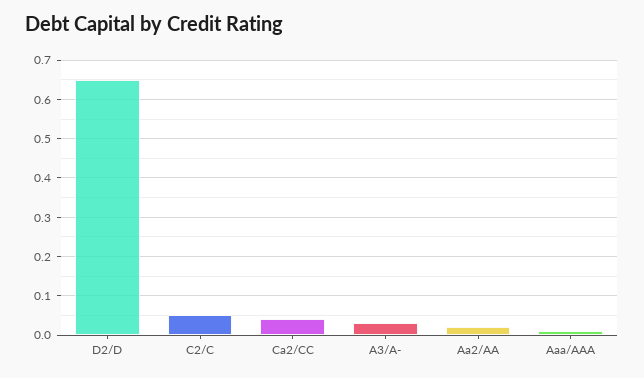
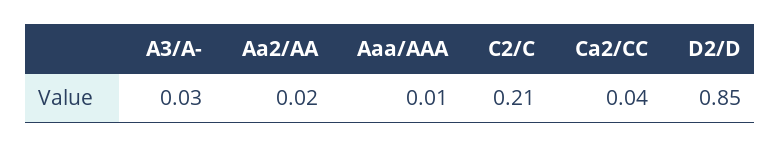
  {
-   "D2/D": 0.65,
+   "D2/D": 0.85,
-   "C2/C": 0.05,
+   "C2/C": 0.21,
    "Ca2/CC": 0.04,
    "A3/A-": 0.03,
    "Aa2/AA": 0.02,
    "Aaa/AAA": 0.01
  }

